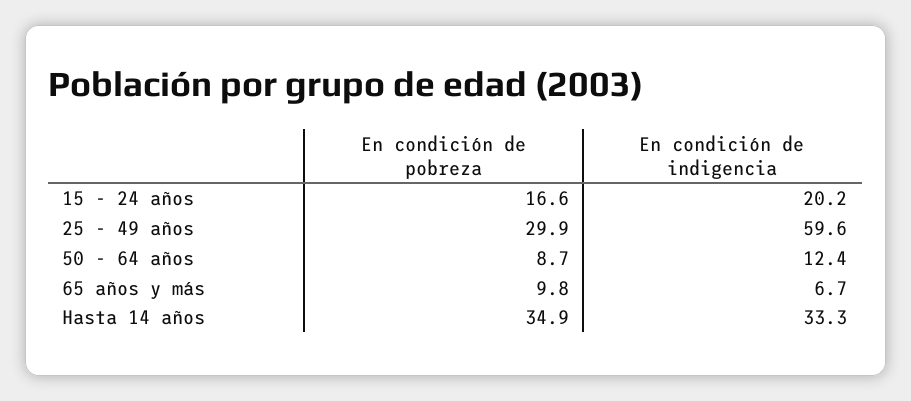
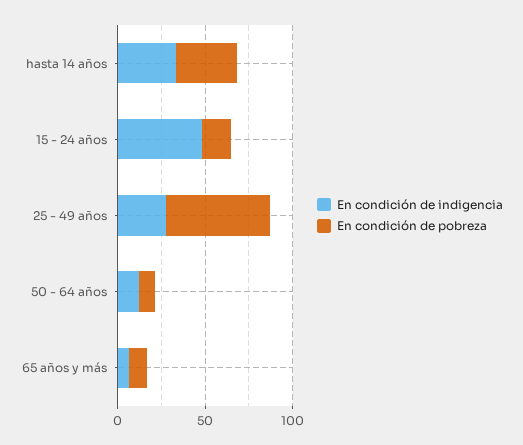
  {
    "En condición de pobreza": {
      "15 - 24 años": 16.6,
-     "25 - 49 años": 29.9,
+     "25 - 49 años": 60,
      "50 - 64 años": 8.7,
      "65 años y más": 9.8,
      "Hasta 14 años": 34.9
    },
    "En condición de indigencia": {
-     "15 - 24 años": 20.2,
+     "15 - 24 años": 50,
-     "25 - 49 años": 59.6,
+     "25 - 49 años": 30,
      "50 - 64 años": 12.4,
      "65 años y más": 6.7,
      "Hasta 14 años": 33.3
    }
  }

